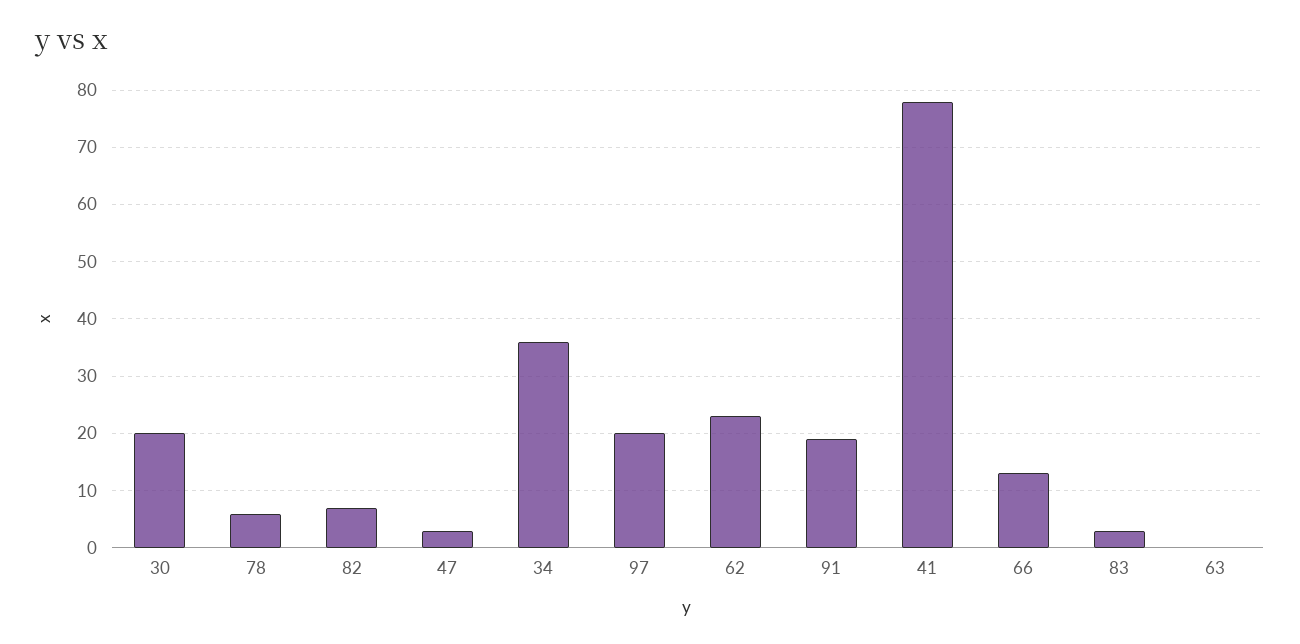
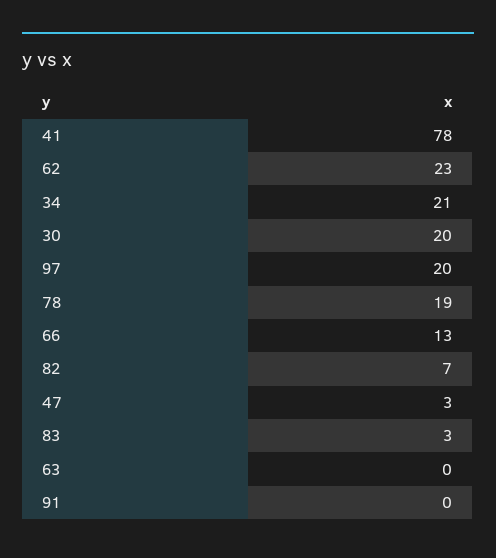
  {
    "30": 20,
-   "78": 5,
+   "78": 19,
    "82": 7,
    "47": 3,
-   "34": 35,
+   "34": 21,
    "97": 20,
    "62": 23,
-   "91": 20,
+   "91": 0,
    "41": 78,
    "66": 13,
    "83": 3,
    "63": 0
  }

